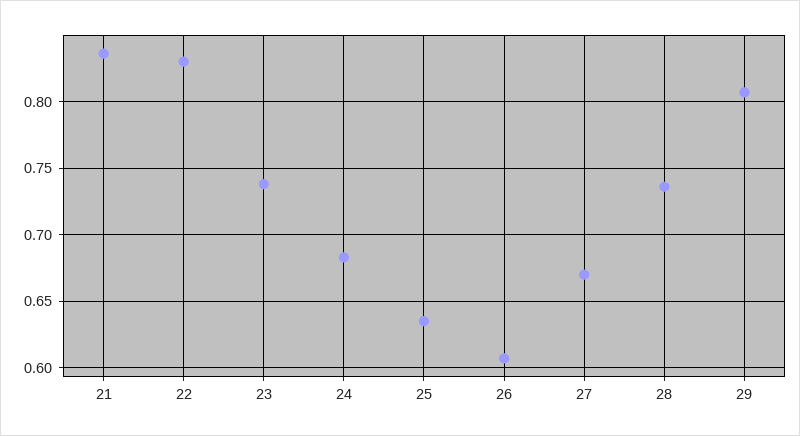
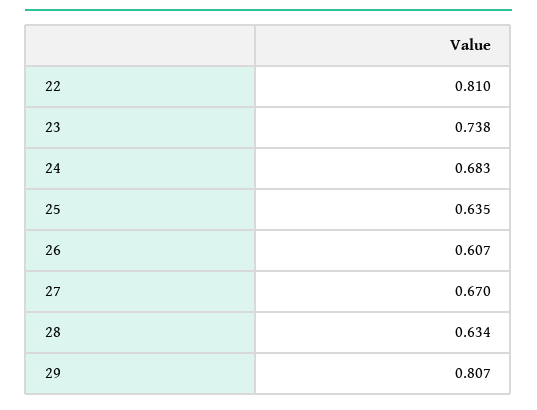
  {
-   "21": 0.835,
-   "22": 0.83,
+   "22": 0.81,
    "23": 0.738,
    "24": 0.683,
    "25": 0.635,
    "26": 0.607,
    "27": 0.67,
-   "28": 0.735,
+   "28": 0.634,
    "29": 0.807
  }

